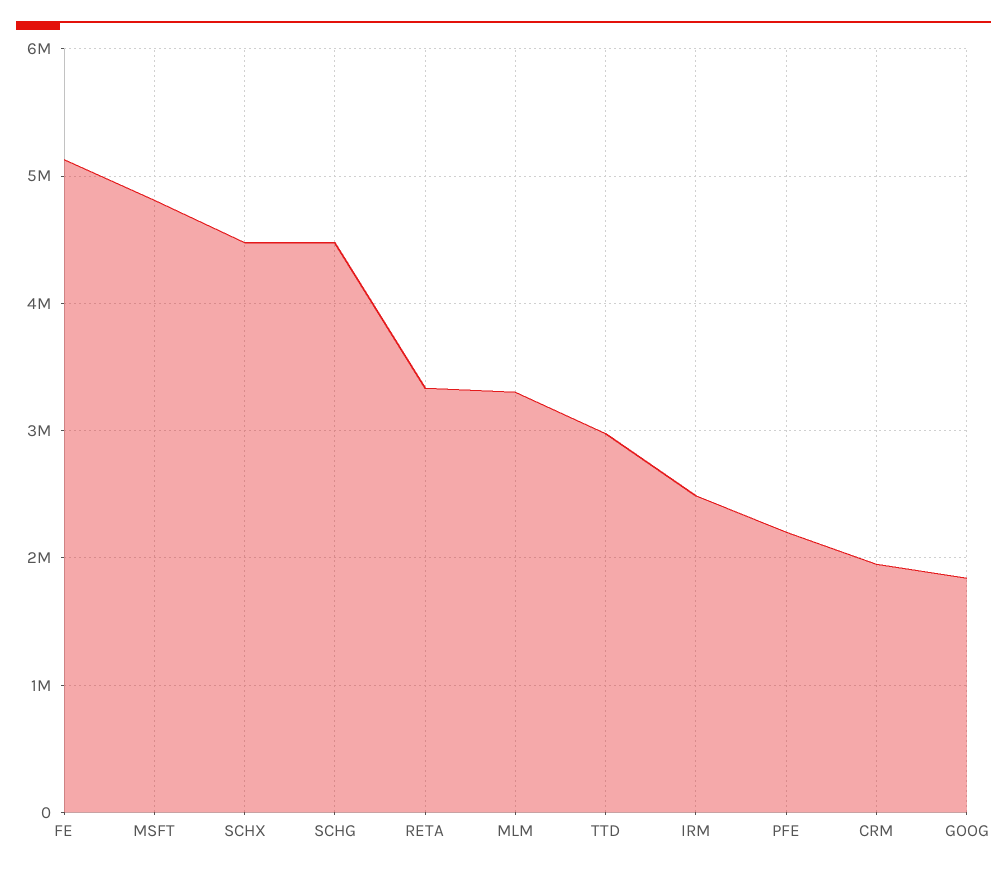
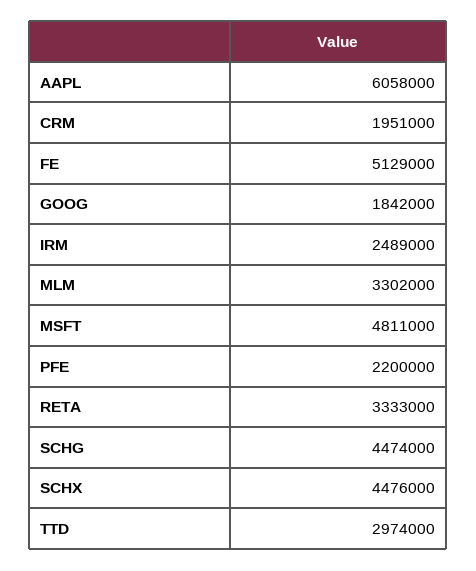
  {
    "FE": 5129000,
    "MSFT": 4811000,
    "SCHX": 4476000,
    "SCHG": 4474000,
    "RETA": 3333000,
    "MLM": 3302000,
    "TTD": 2974000,
    "IRM": 2489000,
    "PFE": 2200000,
    "CRM": 1951000,
-   "GOOG": 1842000
+   "GOOG": 1842000,
+   "AAPL": 6058000
  }

